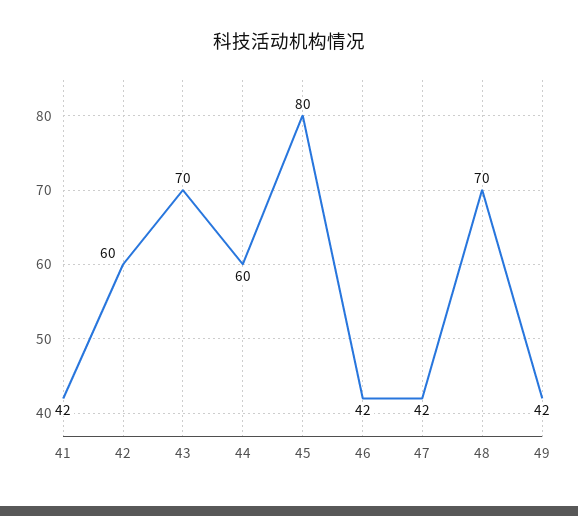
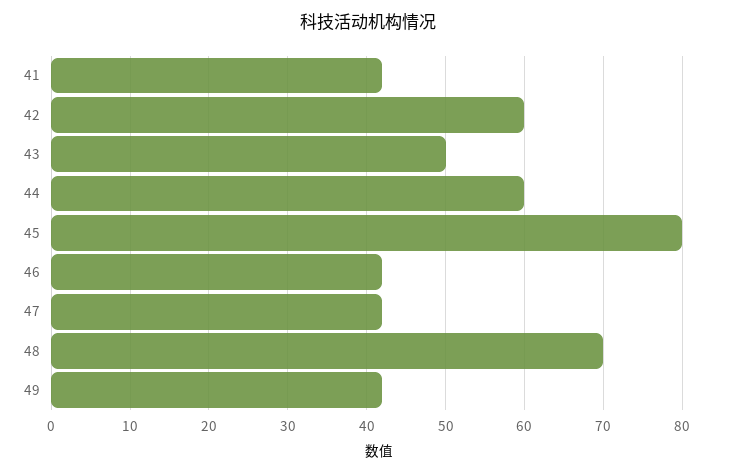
  {
    "41": 42,
    "42": 60,
-   "43": 70,
+   "43": 50,
    "44": 60,
    "45": 80,
    "46": 42,
    "47": 42,
    "48": 70,
    "49": 42
  }

